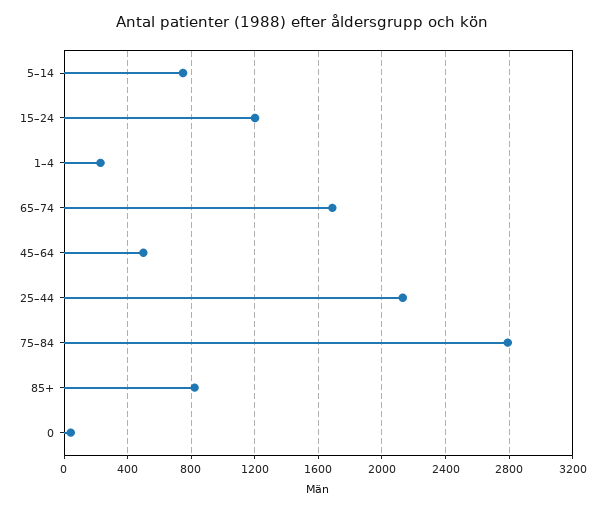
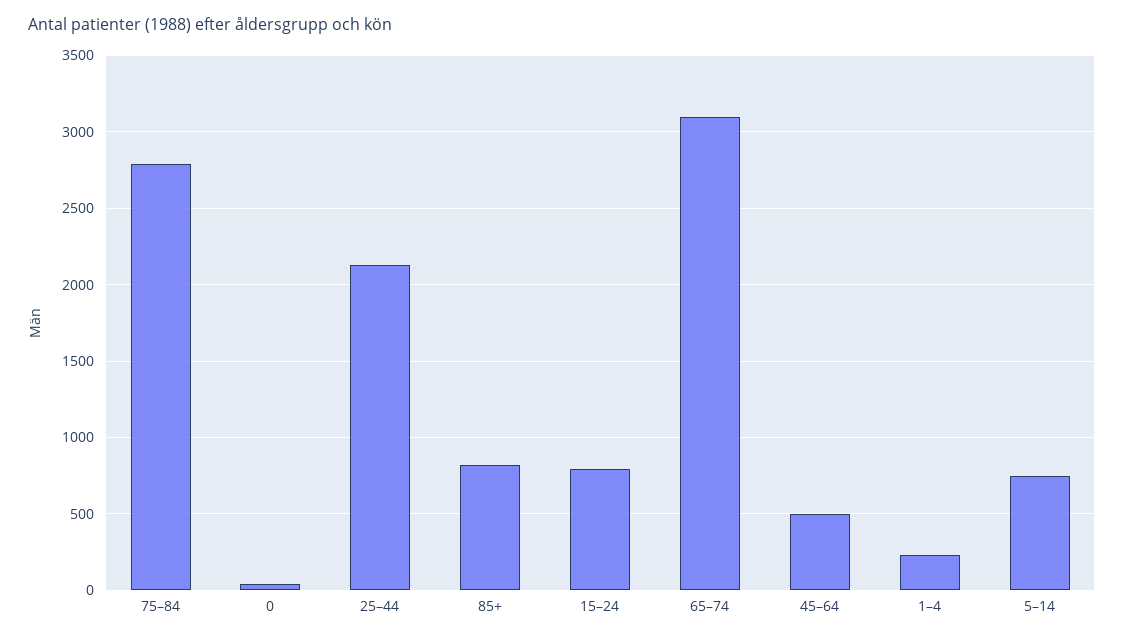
  {
    "5–14": 750,
-   "15–24": 1200,
+   "15–24": 800,
    "1–4": 250,
-   "65–74": 1700,
+   "65–74": 3100,
    "45–64": 500,
    "25–44": 2150,
    "75–84": 2800,
    "85+": 800,
    "0": 50
  }

